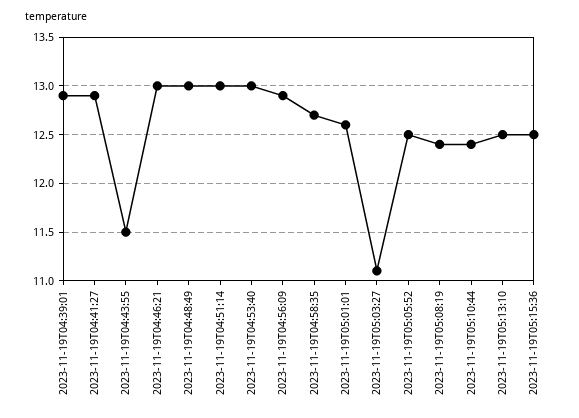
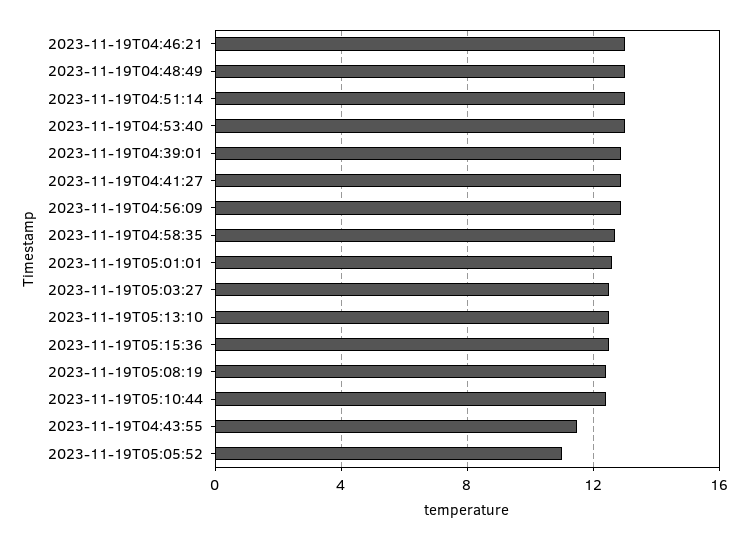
  {
    "2023-11-19T04:39:01": 12.9,
    "2023-11-19T04:41:27": 12.9,
    "2023-11-19T04:43:55": 11.5,
    "2023-11-19T04:46:21": 13,
    "2023-11-19T04:48:49": 13,
    "2023-11-19T04:51:14": 13,
    "2023-11-19T04:53:40": 13,
    "2023-11-19T04:56:09": 12.9,
    "2023-11-19T04:58:35": 12.7,
    "2023-11-19T05:01:01": 12.6,
-   "2023-11-19T05:03:27": 11.1,
+   "2023-11-19T05:03:27": 12.5,
-   "2023-11-19T05:05:52": 12.5,
+   "2023-11-19T05:05:52": 11,
    "2023-11-19T05:08:19": 12.4,
    "2023-11-19T05:10:44": 12.4,
    "2023-11-19T05:13:10": 12.5,
    "2023-11-19T05:15:36": 12.5
  }

